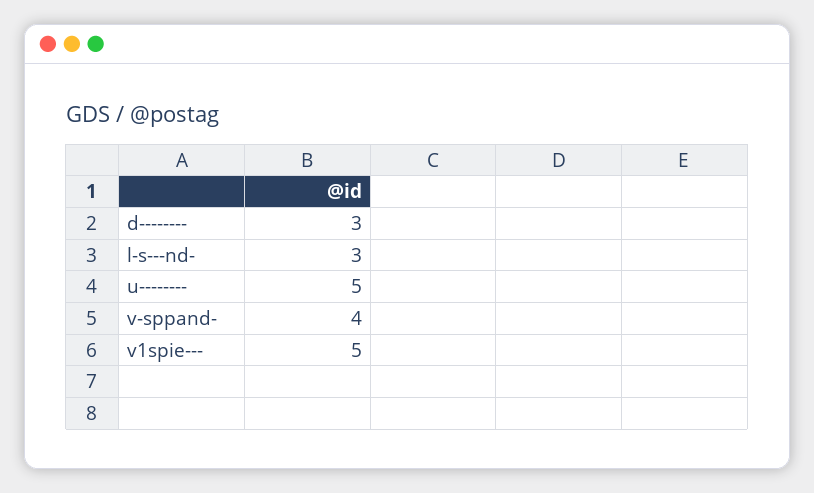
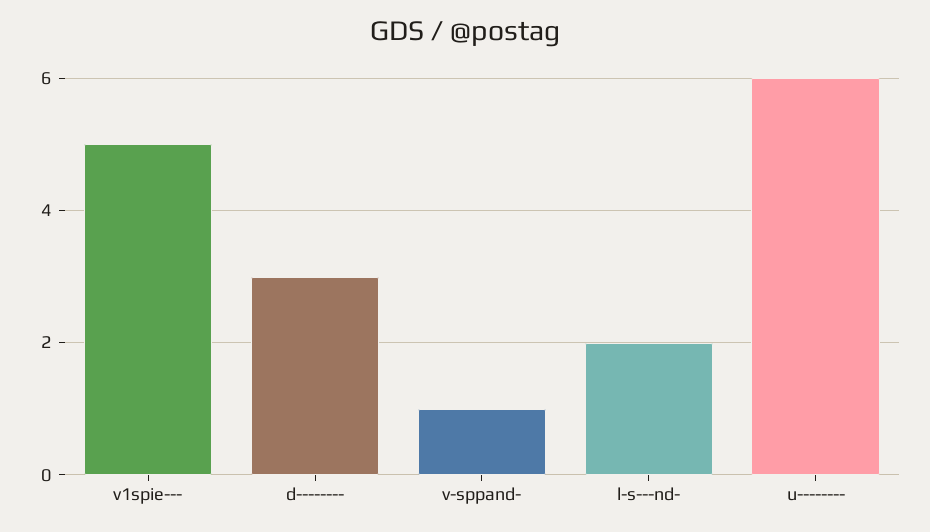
  {
    "d--------": 3,
-   "l-s---nd-": 3,
+   "l-s---nd-": 2,
-   "u--------": 5,
+   "u--------": 6,
-   "v-sppand-": 4,
+   "v-sppand-": 1,
    "v1spie---": 5
  }

